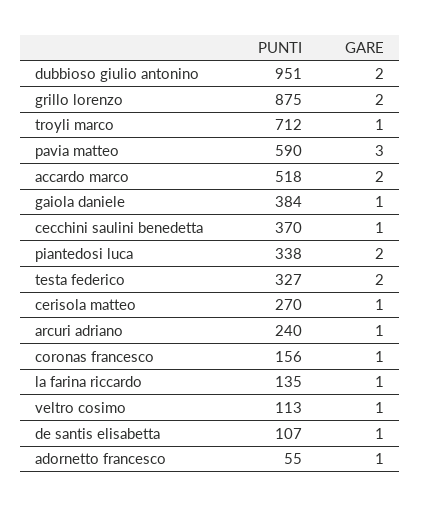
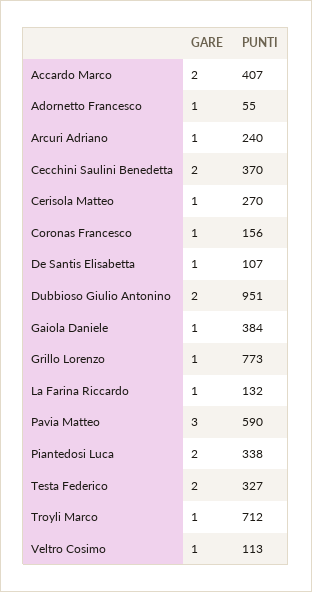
  {
    "PUNTI": {
      "dubbioso giulio antonino": 951,
-     "grillo lorenzo": 875,
+     "grillo lorenzo": 773,
      "troyli marco": 712,
      "pavia matteo": 590,
-     "accardo marco": 518,
+     "accardo marco": 407,
      "gaiola daniele": 384,
      "cecchini saulini benedetta": 370,
      "piantedosi luca": 338,
      "testa federico": 327,
      "cerisola matteo": 270,
      "arcuri adriano": 240,
      "coronas francesco": 156,
-     "la farina riccardo": 135,
+     "la farina riccardo": 132,
      "veltro cosimo": 113,
      "de santis elisabetta": 107,
      "adornetto francesco": 55
    },
    "GARE": {
      "dubbioso giulio antonino": 2,
-     "grillo lorenzo": 2,
+     "grillo lorenzo": 1,
      "troyli marco": 1,
      "pavia matteo": 3,
      "accardo marco": 2,
      "gaiola daniele": 1,
-     "cecchini saulini benedetta": 1,
+     "cecchini saulini benedetta": 2,
      "piantedosi luca": 2,
      "testa federico": 2,
      "cerisola matteo": 1,
      "arcuri adriano": 1,
      "coronas francesco": 1,
      "la farina riccardo": 1,
      "veltro cosimo": 1,
      "de santis elisabetta": 1,
      "adornetto francesco": 1
    }
  }

